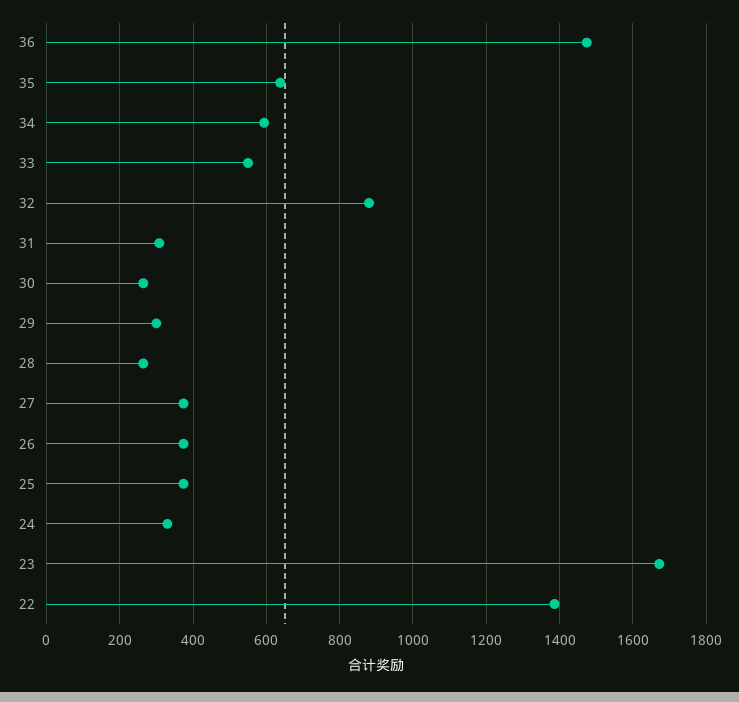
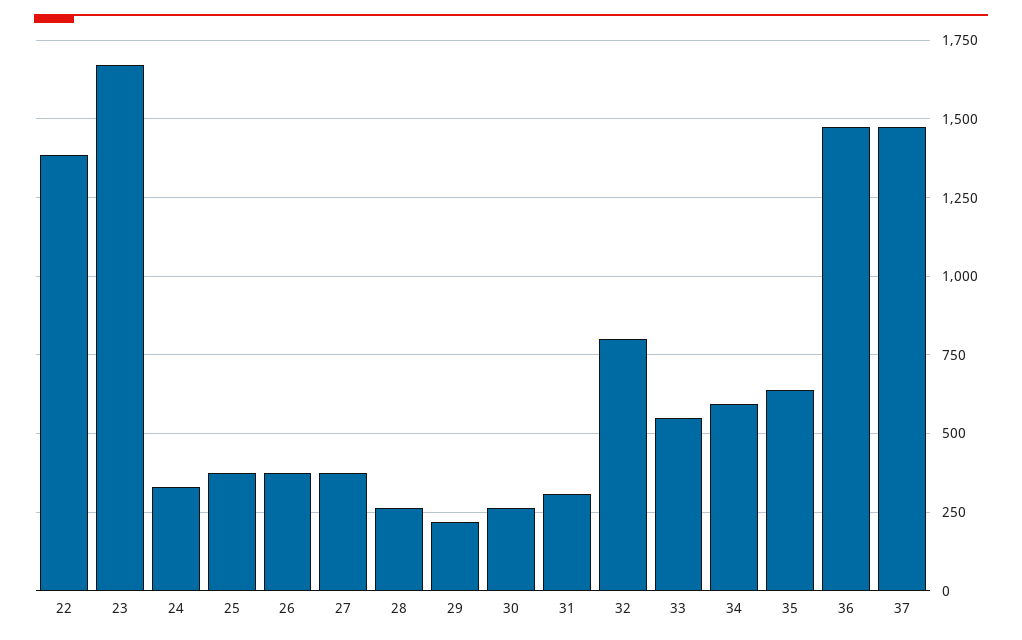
  {
    "36": 1480,
    "35": 640,
    "34": 600,
    "33": 560,
-   "32": 880,
+   "32": 800,
    "31": 300,
    "30": 260,
-   "29": 300,
+   "29": 225,
    "28": 260,
    "27": 380,
    "26": 380,
    "25": 380,
    "24": 340,
    "23": 1680,
-   "22": 1380
+   "22": 1380,
+   "37": 1475
  }

